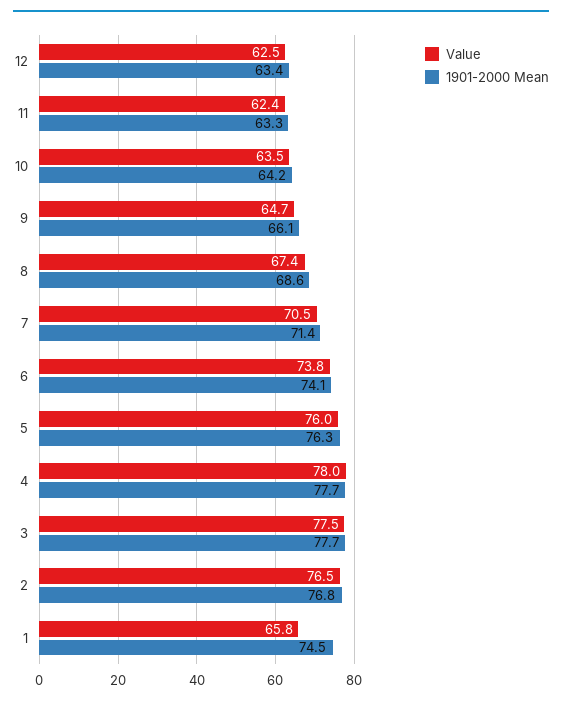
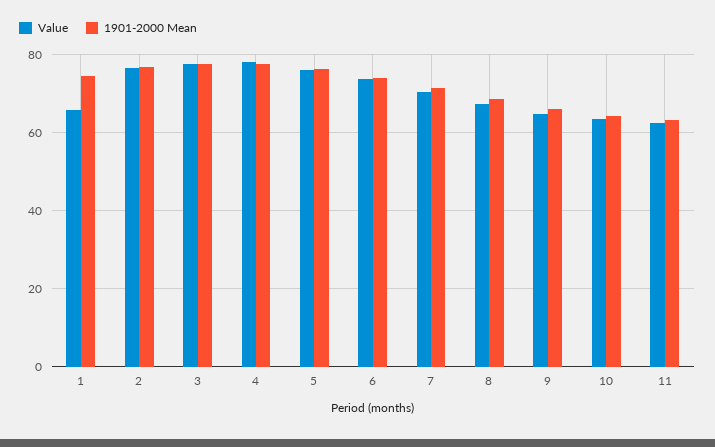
  {
    "Value": {
-     "12": 62.5,
      "11": 62.4,
      "10": 63.5,
      "9": 64.7,
      "8": 67.4,
      "7": 70.5,
      "6": 73.8,
      "5": 76,
      "4": 78,
      "3": 77.5,
      "2": 76.5,
      "1": 65.8
    },
    "1901-2000 Mean": {
-     "12": 63.4,
      "11": 63.3,
      "10": 64.2,
      "9": 66.1,
      "8": 68.6,
      "7": 71.4,
      "6": 74.1,
      "5": 76.3,
      "4": 77.7,
      "3": 77.7,
      "2": 76.8,
      "1": 74.5
    }
  }

